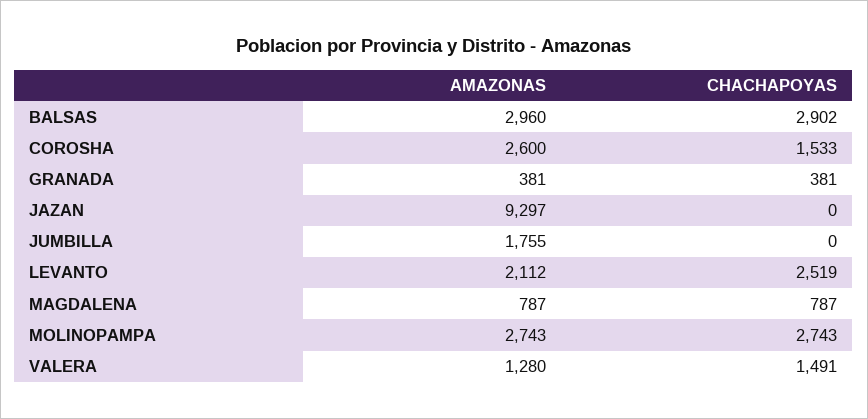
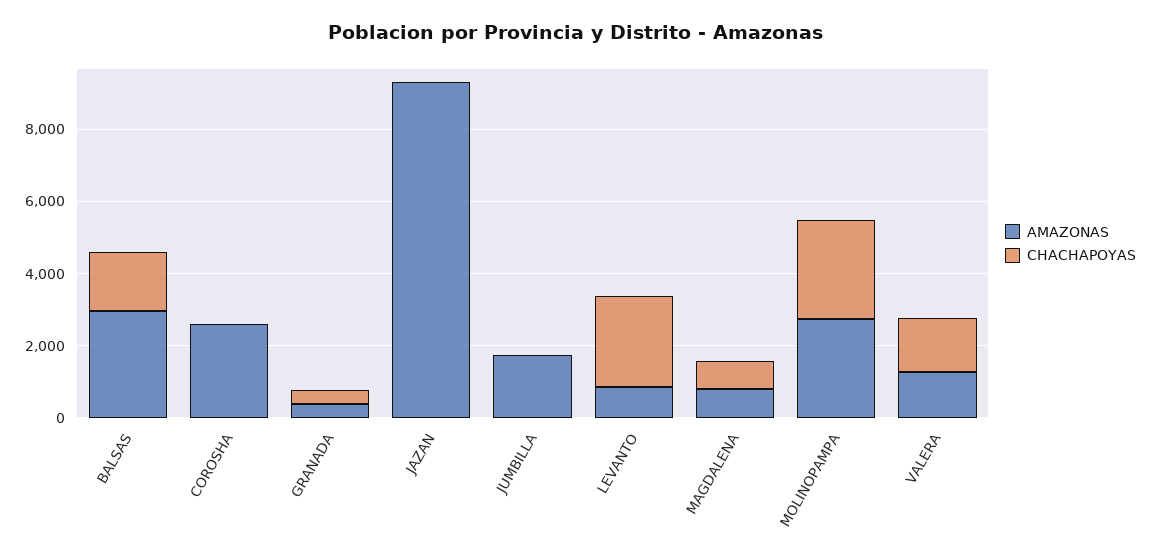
  {
    "AMAZONAS": {
      "BALSAS": 2960,
      "COROSHA": 2600,
      "GRANADA": 381,
      "JAZAN": 9297,
      "JUMBILLA": 1755,
-     "LEVANTO": 2112,
+     "LEVANTO": 1000,
      "MAGDALENA": 787,
      "MOLINOPAMPA": 2743,
      "VALERA": 1280
    },
    "CHACHAPOYAS": {
-     "BALSAS": 2902,
+     "BALSAS": 1500,
-     "COROSHA": 1533,
+     "COROSHA": 0,
      "GRANADA": 381,
      "JAZAN": 0,
      "JUMBILLA": 0,
      "LEVANTO": 2519,
      "MAGDALENA": 787,
      "MOLINOPAMPA": 2743,
      "VALERA": 1491
    }
  }

